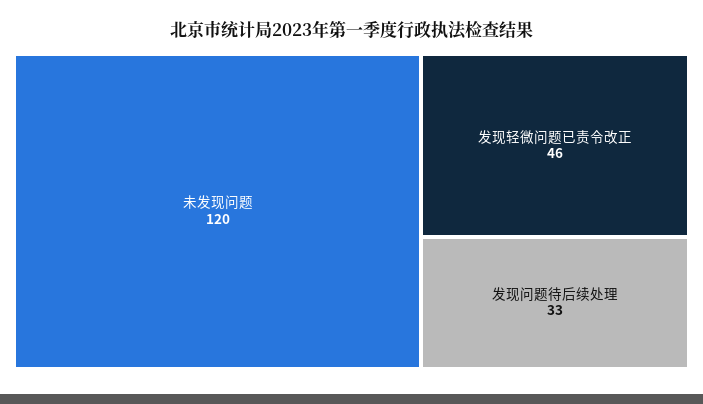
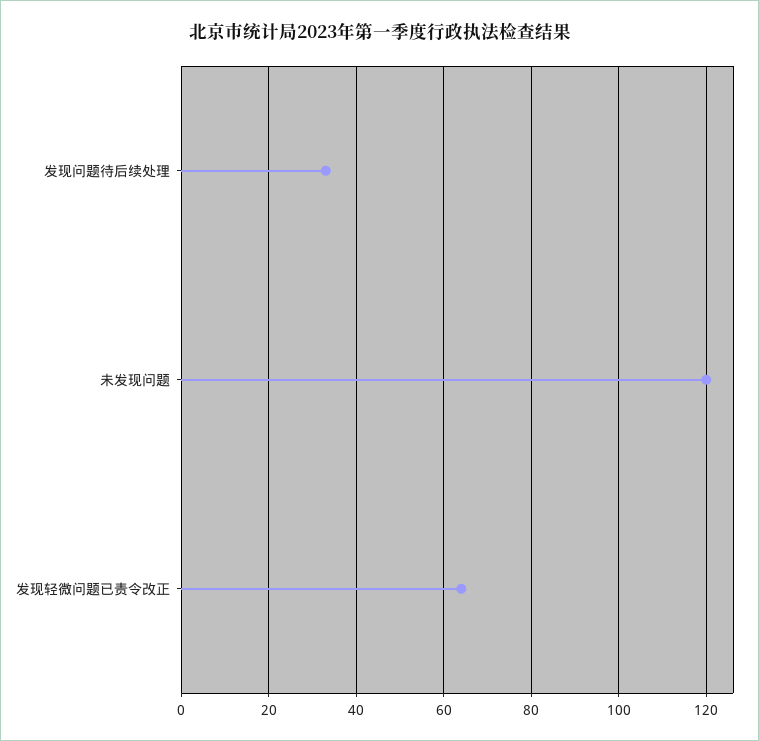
  {
    "未发现问题": 120,
-   "发现轻微问题已责令改正": 46,
+   "发现轻微问题已责令改正": 65,
    "发现问题待后续处理": 33
  }

